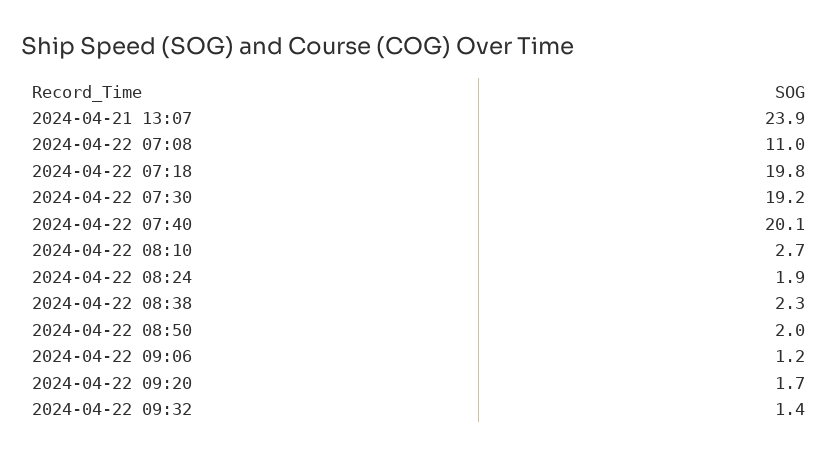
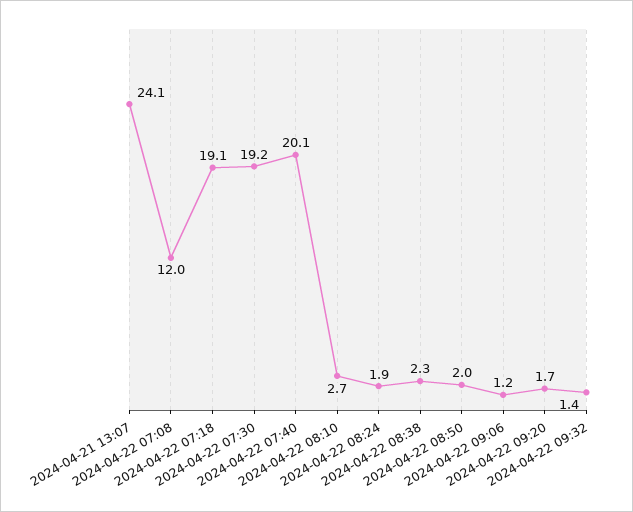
  {
-   "2024-04-21 13:07": 23.9,
+   "2024-04-21 13:07": 24.1,
-   "2024-04-22 07:08": 11,
+   "2024-04-22 07:08": 12,
-   "2024-04-22 07:18": 19.8,
+   "2024-04-22 07:18": 19.1,
    "2024-04-22 07:30": 19.2,
    "2024-04-22 07:40": 20.1,
    "2024-04-22 08:10": 2.7,
    "2024-04-22 08:24": 1.9,
    "2024-04-22 08:38": 2.3,
    "2024-04-22 08:50": 2,
    "2024-04-22 09:06": 1.2,
    "2024-04-22 09:20": 1.7,
    "2024-04-22 09:32": 1.4
  }

